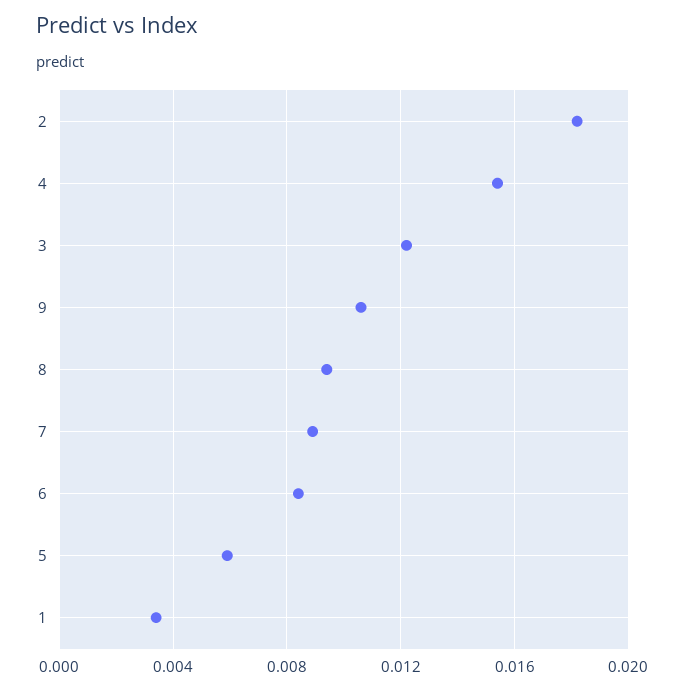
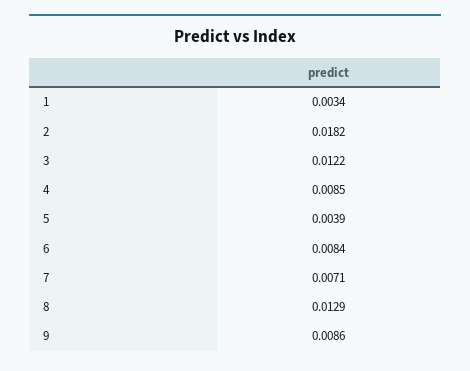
  {
    "2": 0.0182,
-   "4": 0.0155,
+   "4": 0.0085,
    "3": 0.0122,
-   "9": 0.0105,
+   "9": 0.0086,
-   "8": 0.0095,
+   "8": 0.0129,
-   "7": 0.009,
+   "7": 0.0071,
    "6": 0.0084,
-   "5": 0.006,
+   "5": 0.0039,
    "1": 0.0034
  }

